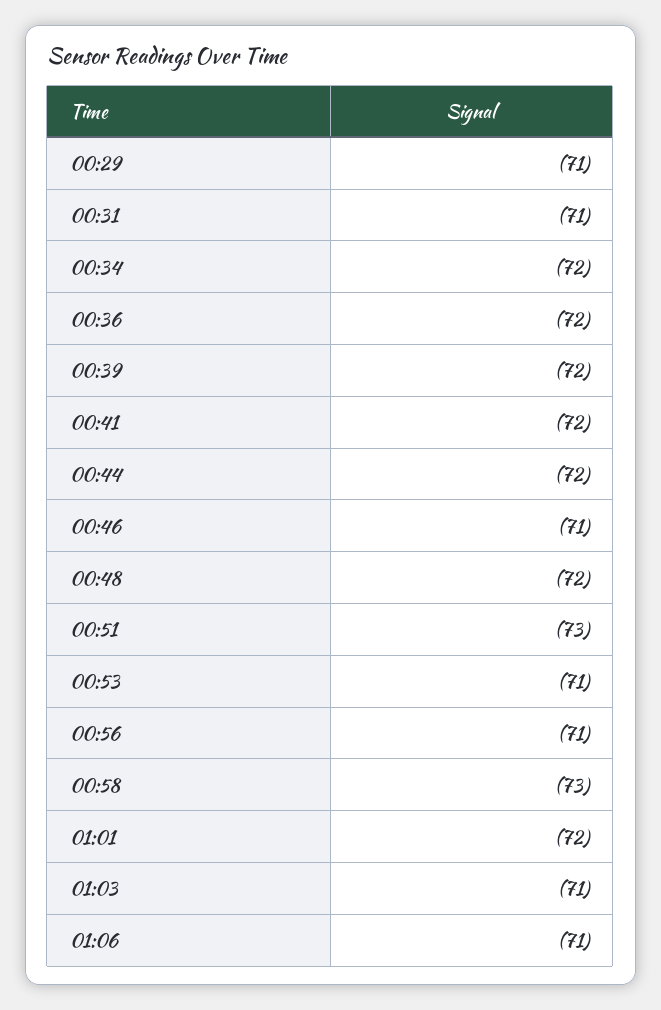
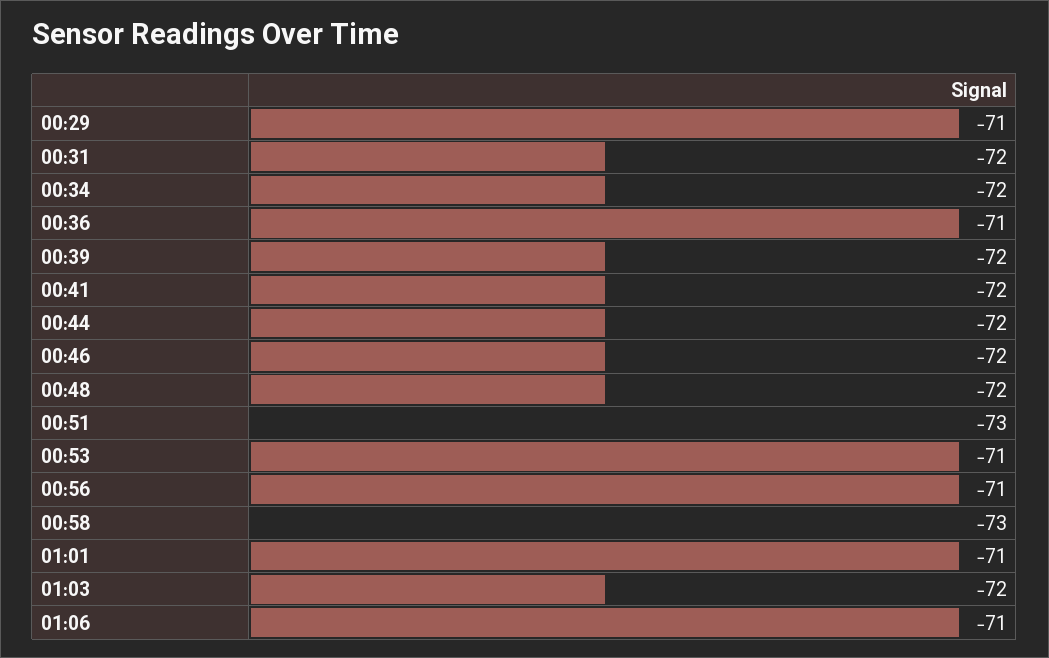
  {
    "00:29": -71,
-   "00:31": -71,
+   "00:31": -72,
    "00:34": -72,
-   "00:36": -72,
+   "00:36": -71,
    "00:39": -72,
    "00:41": -72,
    "00:44": -72,
-   "00:46": -71,
+   "00:46": -72,
    "00:48": -72,
    "00:51": -73,
    "00:53": -71,
    "00:56": -71,
    "00:58": -73,
-   "01:01": -72,
+   "01:01": -71,
-   "01:03": -71,
+   "01:03": -72,
    "01:06": -71
  }

